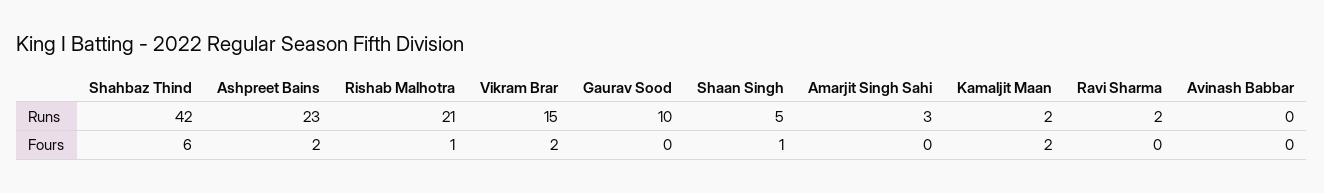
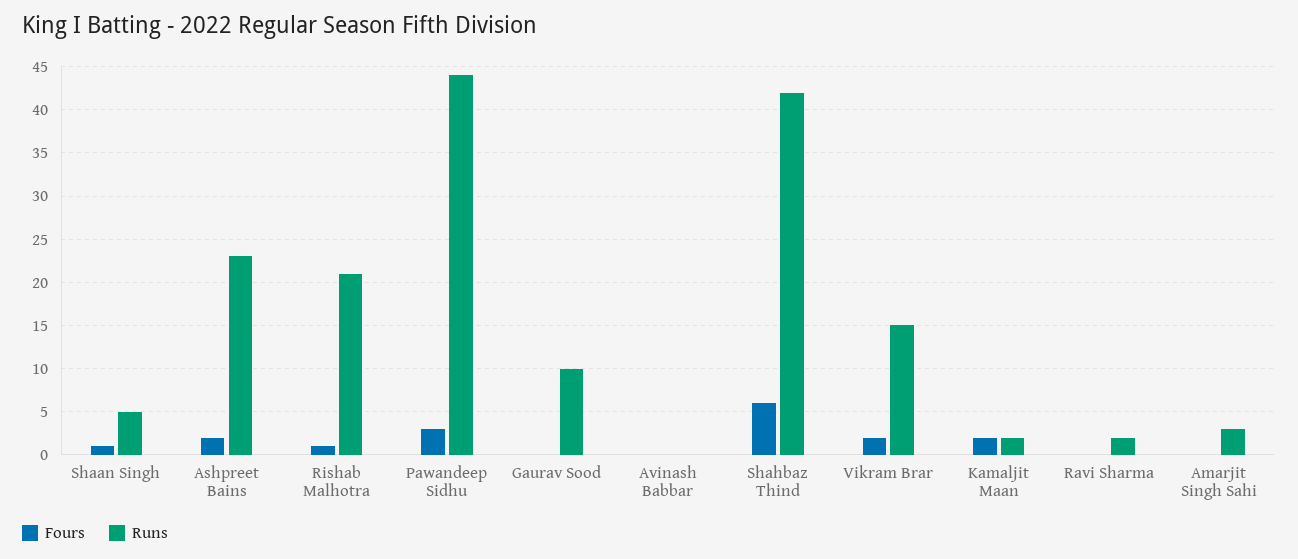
  {
    "Runs": {
      "Shahbaz Thind": 42,
      "Ashpreet Bains": 23,
      "Rishab Malhotra": 21,
      "Vikram Brar": 15,
      "Gaurav Sood": 10,
      "Shaan Singh": 5,
      "Amarjit Singh Sahi": 3,
      "Kamaljit Maan": 2,
      "Ravi Sharma": 2,
-     "Avinash Babbar": 0
+     "Avinash Babbar": 0,
+     "Pawandeep Sidhu": 44
    },
    "Fours": {
      "Shahbaz Thind": 6,
      "Ashpreet Bains": 2,
      "Rishab Malhotra": 1,
      "Vikram Brar": 2,
      "Gaurav Sood": 0,
      "Shaan Singh": 1,
      "Amarjit Singh Sahi": 0,
      "Kamaljit Maan": 2,
      "Ravi Sharma": 0,
-     "Avinash Babbar": 0
+     "Avinash Babbar": 0,
+     "Pawandeep Sidhu": 3
    }
  }

